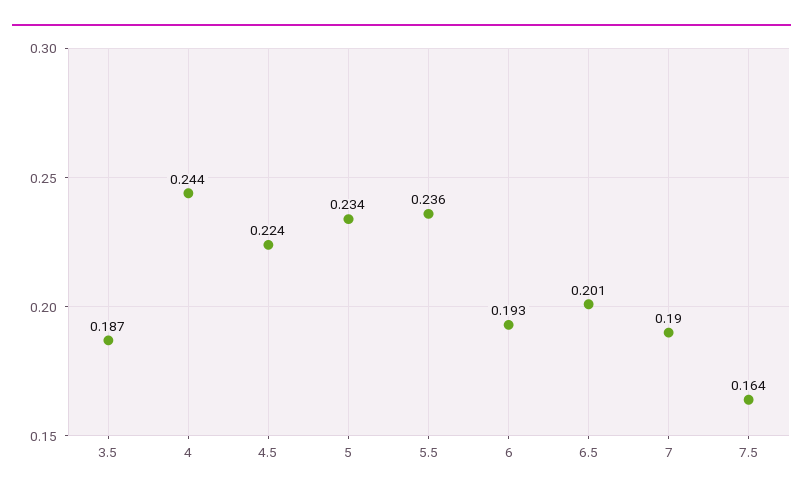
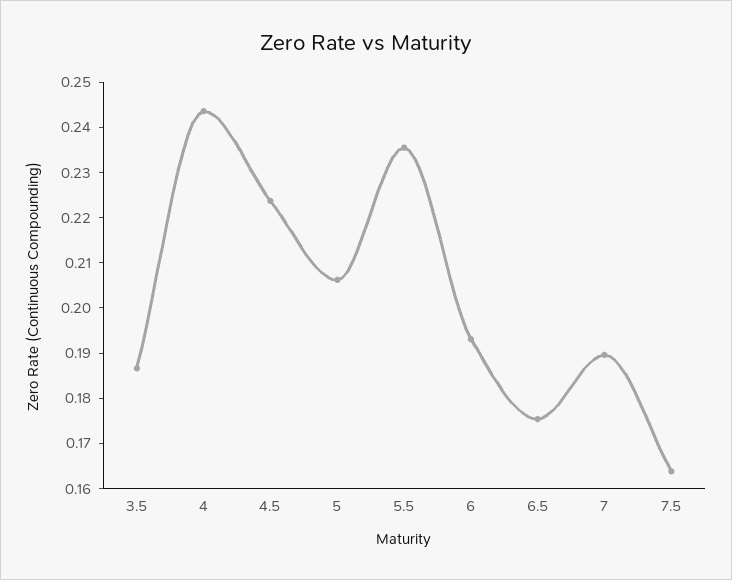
  {
    "3.5": 0.187,
    "4": 0.244,
    "4.5": 0.224,
-   "5": 0.234,
+   "5": 0.206,
    "5.5": 0.236,
    "6": 0.193,
-   "6.5": 0.201,
+   "6.5": 0.176,
    "7": 0.19,
    "7.5": 0.164
  }

